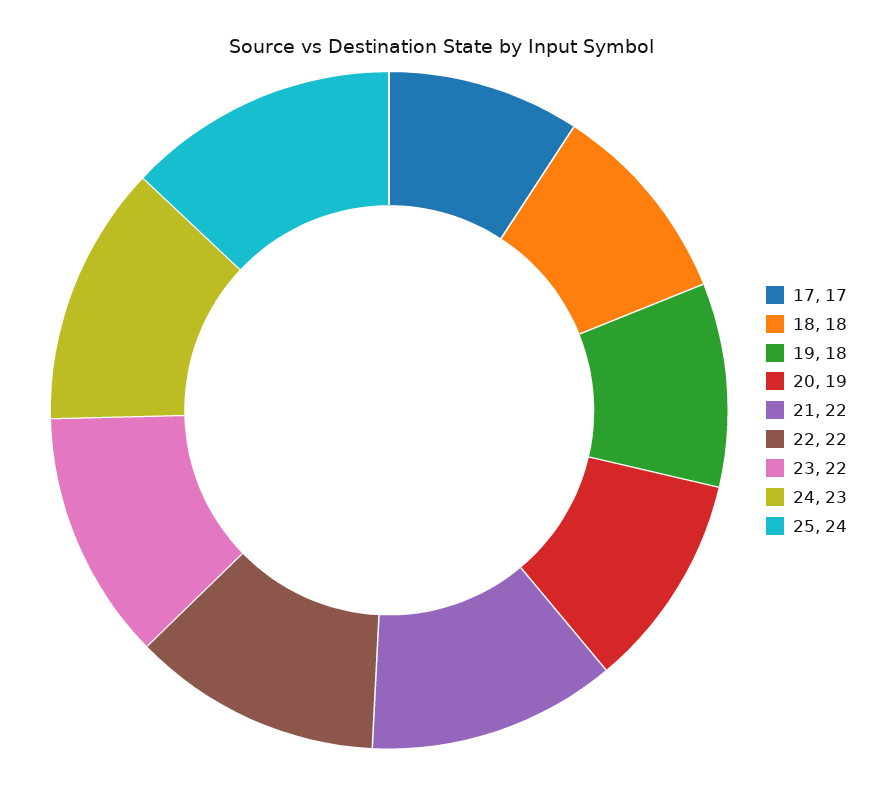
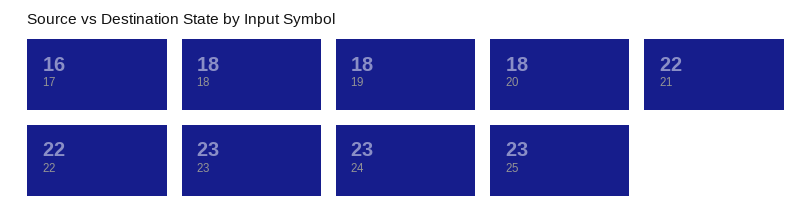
  {
-   "17": 17,
+   "17": 16,
    "18": 18,
    "19": 18,
-   "20": 19,
+   "20": 18,
    "21": 22,
    "22": 22,
-   "23": 22,
+   "23": 23,
    "24": 23,
-   "25": 24
+   "25": 23
  }

